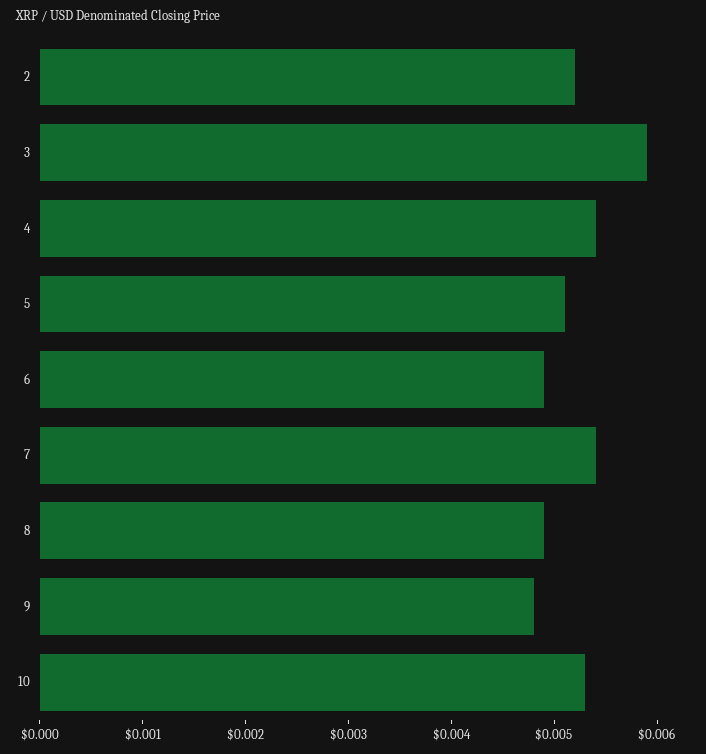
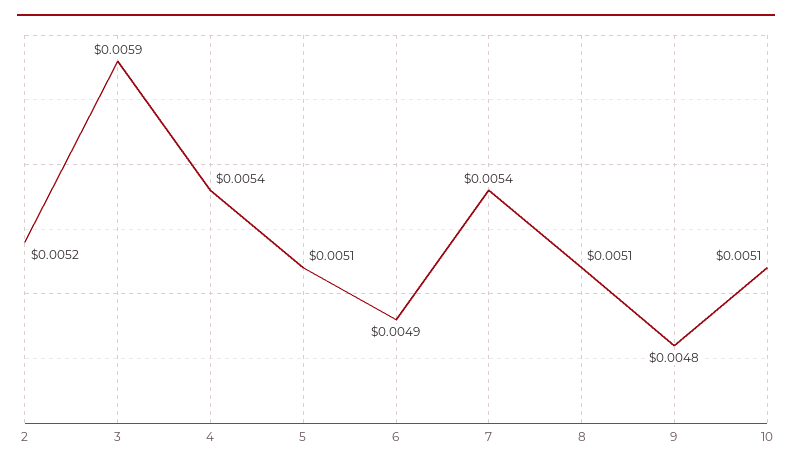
  {
    "2": 0.0052,
    "3": 0.0059,
    "4": 0.0054,
    "5": 0.0051,
    "6": 0.0049,
    "7": 0.0054,
-   "8": 0.0049,
+   "8": 0.0051,
    "9": 0.0048,
-   "10": 0.0053
+   "10": 0.0051
  }

